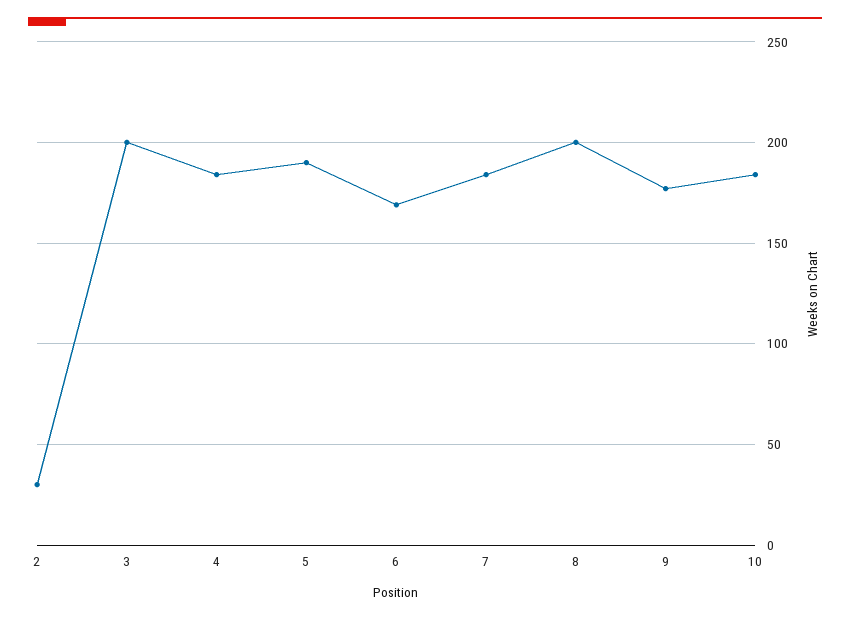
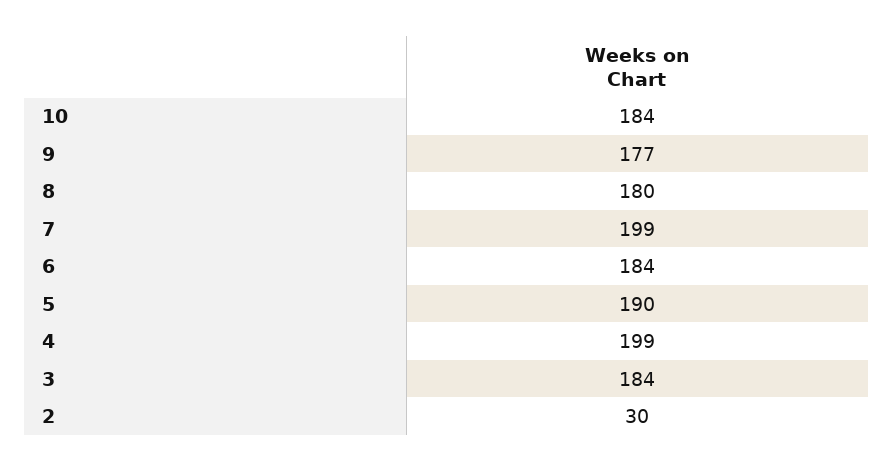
  {
    "2": 30,
-   "3": 200,
+   "3": 184,
-   "4": 185,
+   "4": 199,
    "5": 190,
-   "6": 170,
+   "6": 184,
-   "7": 185,
+   "7": 199,
-   "8": 200,
+   "8": 180,
    "9": 177,
    "10": 184
  }

